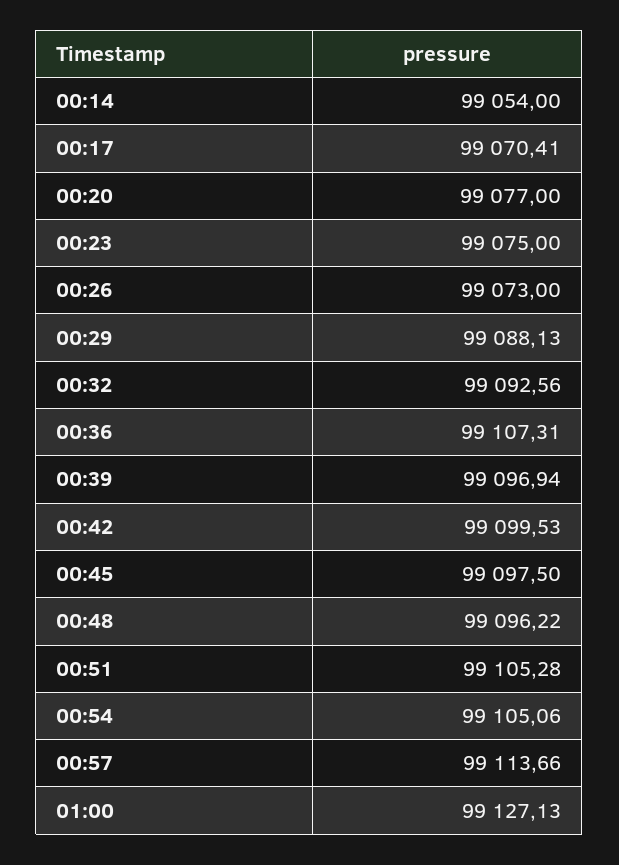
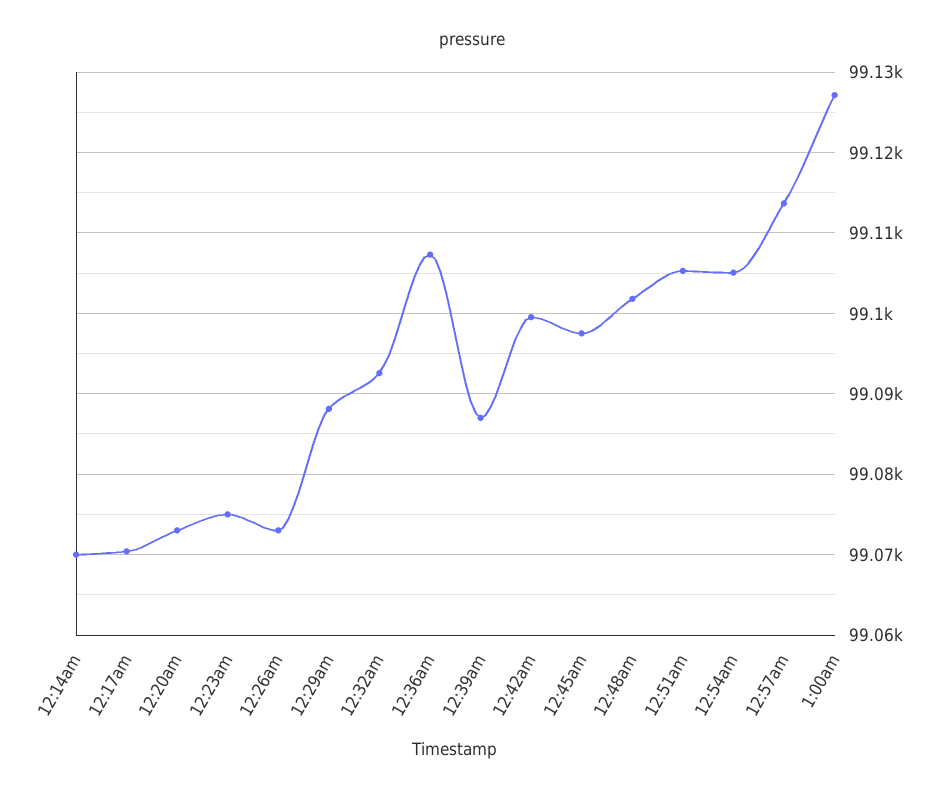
  {
-   "00:14": 99054,
+   "00:14": 99070,
    "00:17": 99070.41,
-   "00:20": 99077,
+   "00:20": 99073,
    "00:23": 99075,
    "00:26": 99073,
    "00:29": 99088.13,
    "00:32": 99092.56,
    "00:36": 99107.31,
-   "00:39": 99096.94,
+   "00:39": 99087,
    "00:42": 99099.53,
    "00:45": 99097.5,
-   "00:48": 99096.22,
+   "00:48": 99102,
    "00:51": 99105.28,
    "00:54": 99105.06,
    "00:57": 99113.66,
    "01:00": 99127.13
  }

